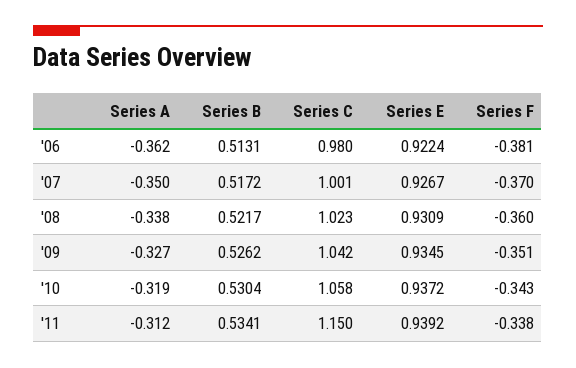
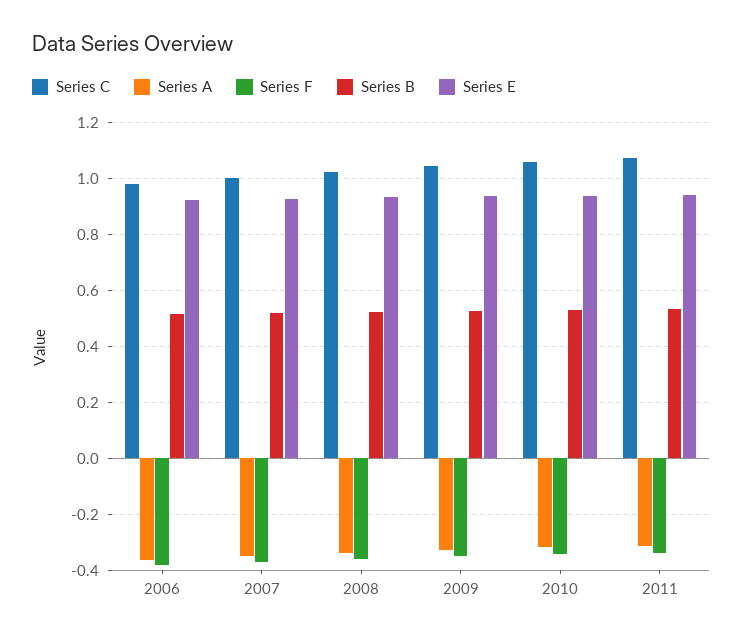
  {
    "Series A": {
      "'06": -0.362,
      "'07": -0.35,
      "'08": -0.338,
      "'09": -0.327,
      "'10": -0.319,
      "'11": -0.312
    },
    "Series B": {
      "'06": 0.5131,
      "'07": 0.5172,
      "'08": 0.5217,
      "'09": 0.5262,
      "'10": 0.5304,
      "'11": 0.5341
    },
    "Series C": {
      "'06": 0.98,
      "'07": 1.001,
      "'08": 1.023,
      "'09": 1.042,
      "'10": 1.058,
-     "'11": 1.15
+     "'11": 1.075
    },
    "Series E": {
      "'06": 0.9224,
      "'07": 0.9267,
      "'08": 0.9309,
      "'09": 0.9345,
      "'10": 0.9372,
      "'11": 0.9392
    },
    "Series F": {
      "'06": -0.381,
      "'07": -0.37,
      "'08": -0.36,
      "'09": -0.351,
      "'10": -0.343,
      "'11": -0.338
    }
  }

